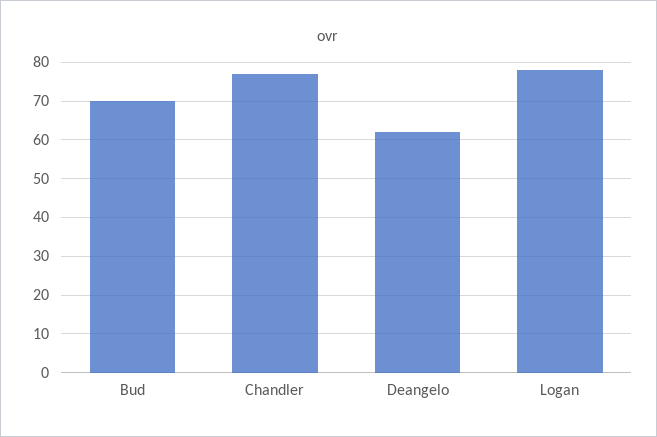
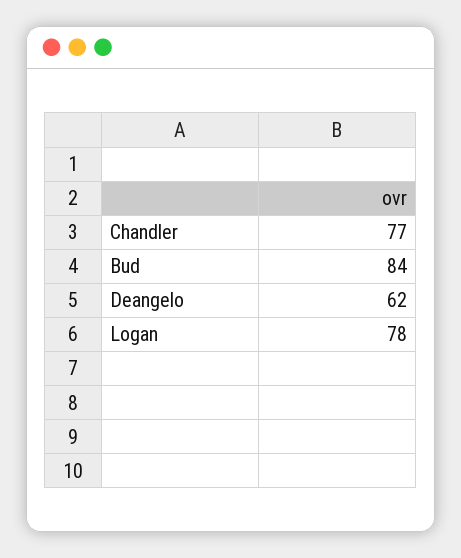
  {
-   "Bud": 70,
+   "Bud": 84,
    "Chandler": 77,
    "Deangelo": 62,
    "Logan": 78
  }

